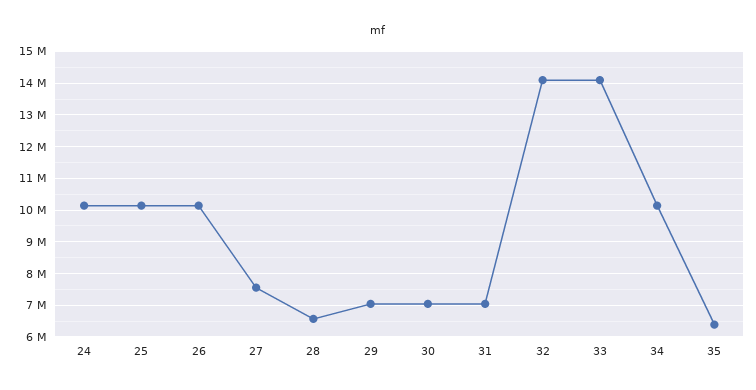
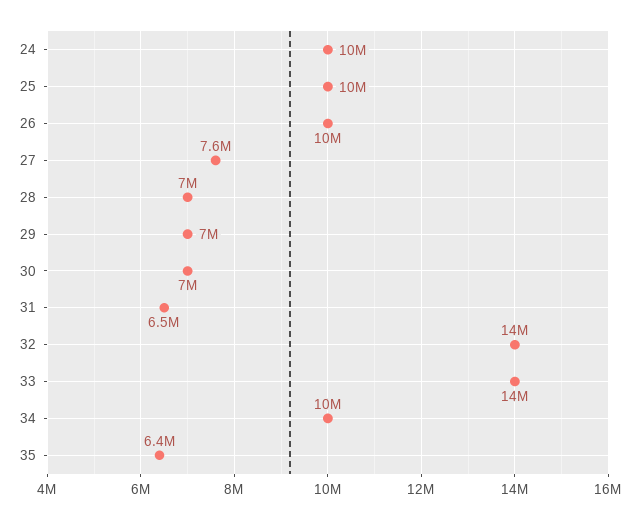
  {
    "24": 10000000,
    "25": 10000000,
    "26": 10000000,
    "27": 7600000,
-   "28": 6600000,
+   "28": 7000000,
    "29": 7000000,
    "30": 7000000,
-   "31": 7000000,
+   "31": 6500000,
    "32": 14000000,
    "33": 14000000,
    "34": 10000000,
    "35": 6400000
  }

